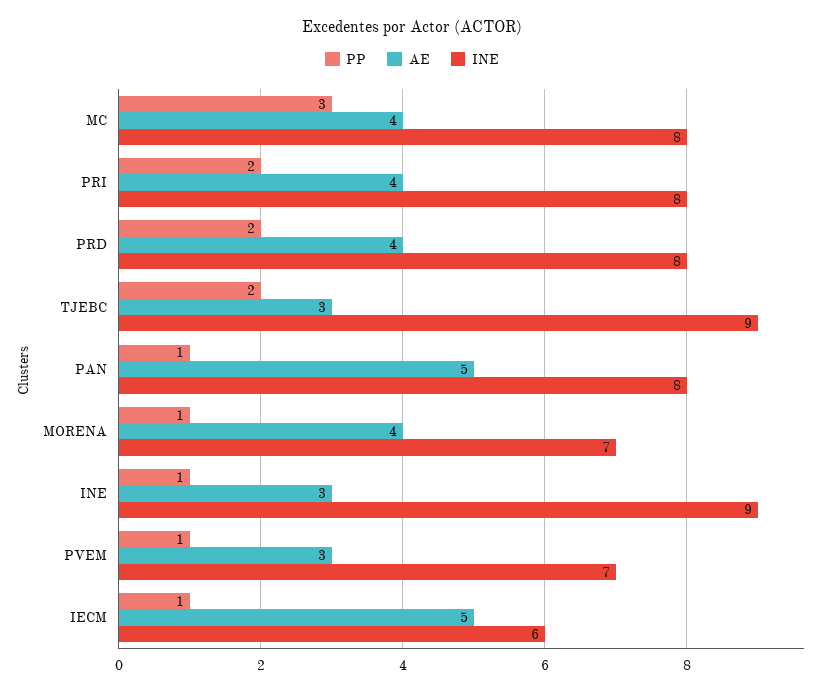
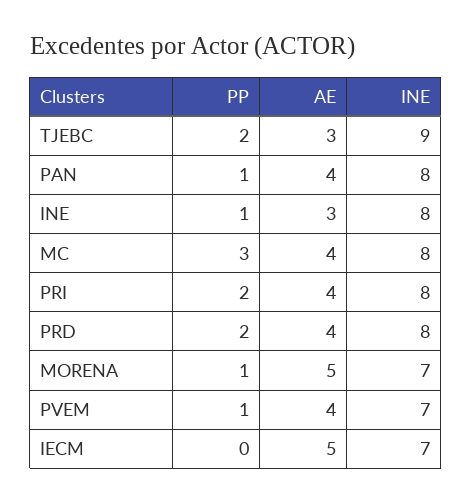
  {
    "PP": {
      "MC": 3,
      "PRI": 2,
      "PRD": 2,
      "TJEBC": 2,
      "PAN": 1,
      "MORENA": 1,
      "INE": 1,
      "PVEM": 1,
-     "IECM": 1
+     "IECM": 0
    },
    "AE": {
      "MC": 4,
      "PRI": 4,
      "PRD": 4,
      "TJEBC": 3,
-     "PAN": 5,
+     "PAN": 4,
-     "MORENA": 4,
+     "MORENA": 5,
      "INE": 3,
-     "PVEM": 3,
+     "PVEM": 4,
      "IECM": 5
    },
    "INE": {
      "MC": 8,
      "PRI": 8,
      "PRD": 8,
      "TJEBC": 9,
      "PAN": 8,
      "MORENA": 7,
-     "INE": 9,
+     "INE": 8,
      "PVEM": 7,
-     "IECM": 6
+     "IECM": 7
    }
  }

